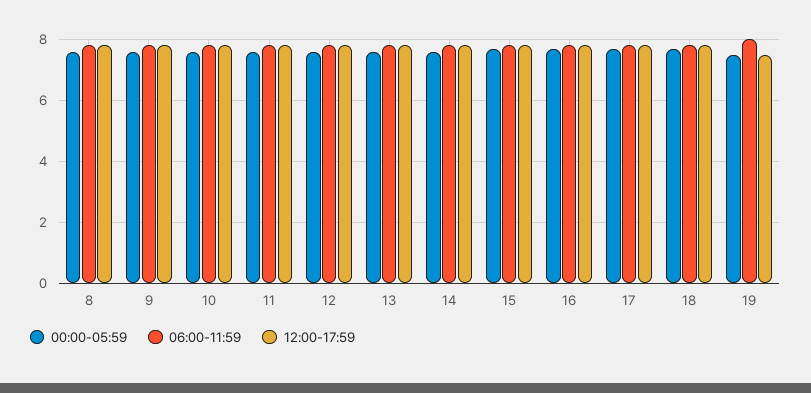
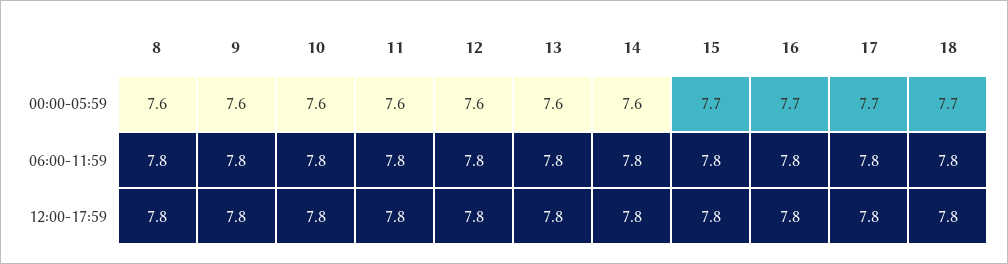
  {
    "00:00-05:59": {
      "8": 7.6,
      "9": 7.6,
      "10": 7.6,
      "11": 7.6,
      "12": 7.6,
      "13": 7.6,
      "14": 7.6,
      "15": 7.7,
      "16": 7.7,
      "17": 7.7,
-     "18": 7.7,
+     "18": 7.7
-     "19": 7.5
    },
    "06:00-11:59": {
      "8": 7.8,
      "9": 7.8,
      "10": 7.8,
      "11": 7.8,
      "12": 7.8,
      "13": 7.8,
      "14": 7.8,
      "15": 7.8,
      "16": 7.8,
      "17": 7.8,
-     "18": 7.8,
+     "18": 7.8
-     "19": 8
    },
    "12:00-17:59": {
      "8": 7.8,
      "9": 7.8,
      "10": 7.8,
      "11": 7.8,
      "12": 7.8,
      "13": 7.8,
      "14": 7.8,
      "15": 7.8,
      "16": 7.8,
      "17": 7.8,
-     "18": 7.8,
+     "18": 7.8
-     "19": 7.5
    }
  }

